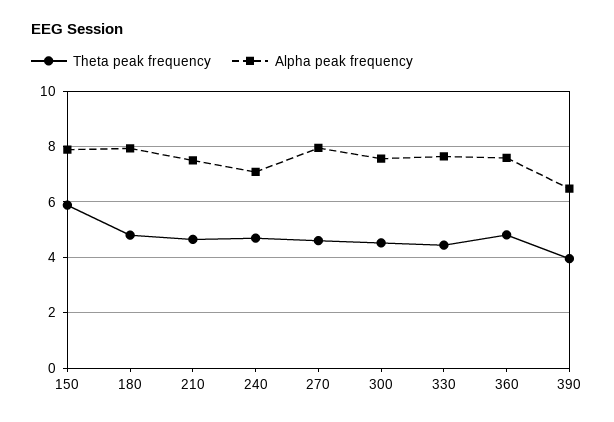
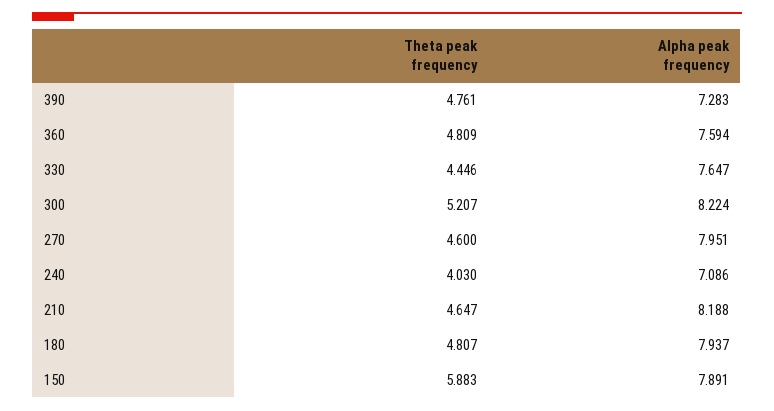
  {
    "Theta peak frequency": {
      "150": 5.883,
      "180": 4.807,
      "210": 4.647,
-     "240": 4.75,
+     "240": 4.03,
      "270": 4.6,
-     "300": 4.5,
+     "300": 5.207,
      "330": 4.446,
      "360": 4.809,
-     "390": 4
+     "390": 4.761
    },
    "Alpha peak frequency": {
      "150": 7.891,
      "180": 7.937,
-     "210": 7.5,
+     "210": 8.188,
      "240": 7.086,
      "270": 7.951,
-     "300": 7.5,
+     "300": 8.224,
      "330": 7.647,
      "360": 7.594,
-     "390": 6.5
+     "390": 7.283
    }
  }

